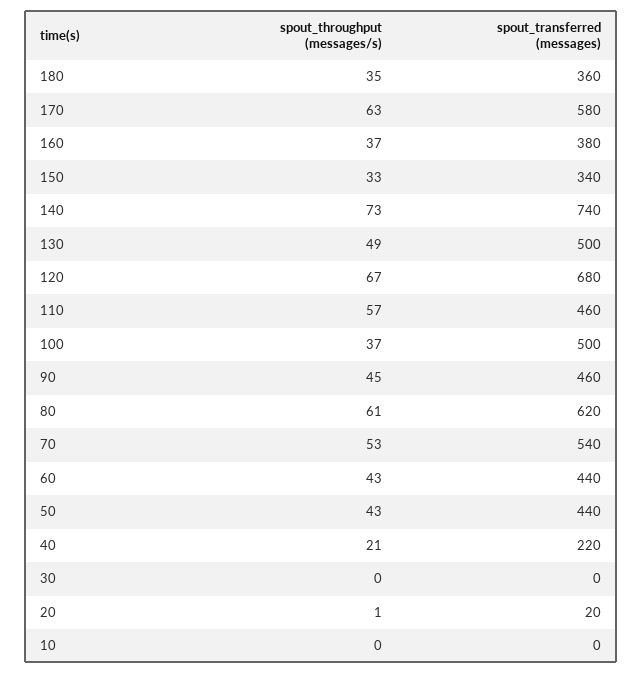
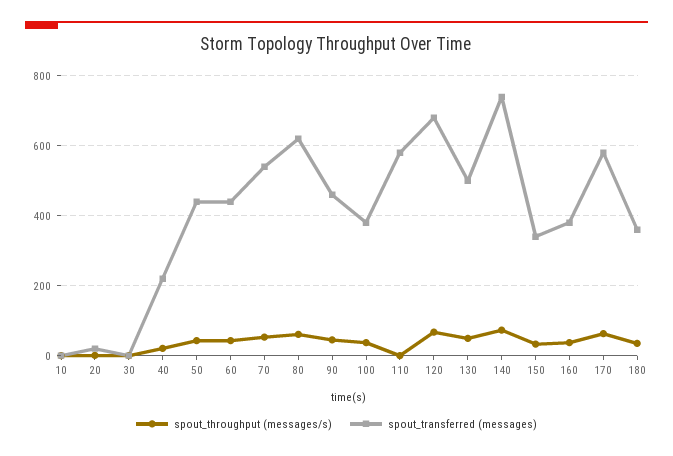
  {
    "spout_throughput (messages/s)": {
      "180": 35,
      "170": 63,
      "160": 37,
      "150": 33,
      "140": 73,
      "130": 49,
      "120": 67,
-     "110": 57,
+     "110": 0,
      "100": 37,
      "90": 45,
      "80": 61,
      "70": 53,
      "60": 43,
      "50": 43,
      "40": 21,
      "30": 0,
      "20": 1,
      "10": 0
    },
    "spout_transferred (messages)": {
      "180": 360,
      "170": 580,
      "160": 380,
      "150": 340,
      "140": 740,
      "130": 500,
      "120": 680,
-     "110": 460,
+     "110": 580,
-     "100": 500,
+     "100": 380,
      "90": 460,
      "80": 620,
      "70": 540,
      "60": 440,
      "50": 440,
      "40": 220,
      "30": 0,
      "20": 20,
      "10": 0
    }
  }

